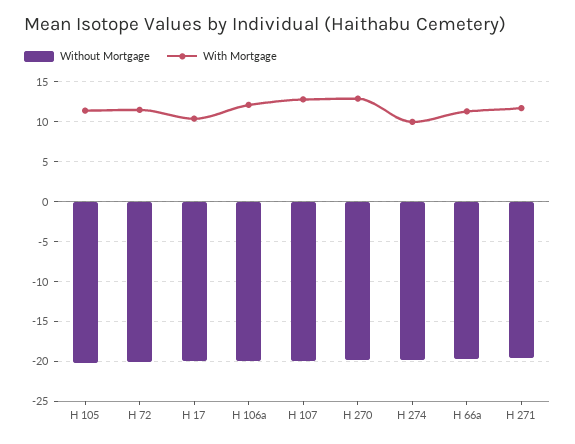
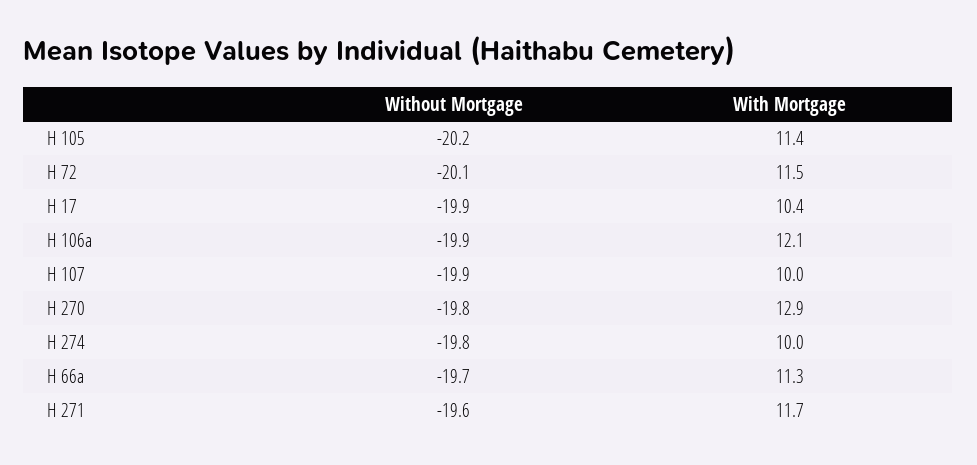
  {
    "Without Mortgage": {
      "H 105": -20.2,
      "H 72": -20.1,
      "H 17": -19.9,
      "H 106a": -19.9,
      "H 107": -19.9,
      "H 270": -19.8,
      "H 274": -19.8,
      "H 66a": -19.7,
      "H 271": -19.6
    },
    "With Mortgage": {
      "H 105": 11.4,
      "H 72": 11.5,
      "H 17": 10.4,
      "H 106a": 12.1,
-     "H 107": 13,
+     "H 107": 10,
      "H 270": 12.9,
      "H 274": 10,
      "H 66a": 11.3,
      "H 271": 11.7
    }
  }

